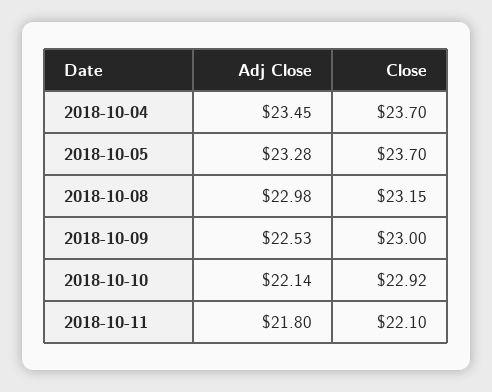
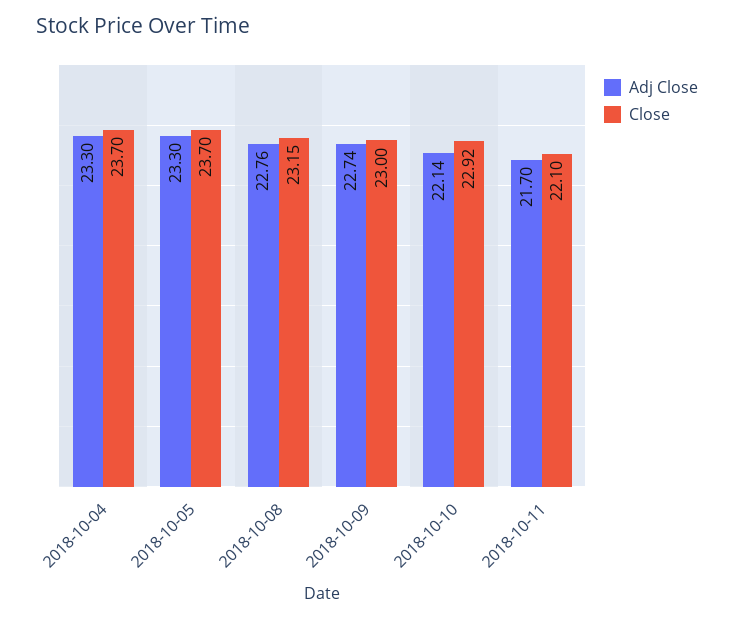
  {
    "Adj Close": {
-     "2018-10-04": 23.45,
+     "2018-10-04": 23.3,
-     "2018-10-05": 23.28,
+     "2018-10-05": 23.3,
-     "2018-10-08": 22.98,
+     "2018-10-08": 22.76,
-     "2018-10-09": 22.53,
+     "2018-10-09": 22.74,
      "2018-10-10": 22.14,
-     "2018-10-11": 21.8
+     "2018-10-11": 21.7
    },
    "Close": {
      "2018-10-04": 23.7,
      "2018-10-05": 23.7,
      "2018-10-08": 23.15,
      "2018-10-09": 23,
      "2018-10-10": 22.92,
      "2018-10-11": 22.1
    }
  }

